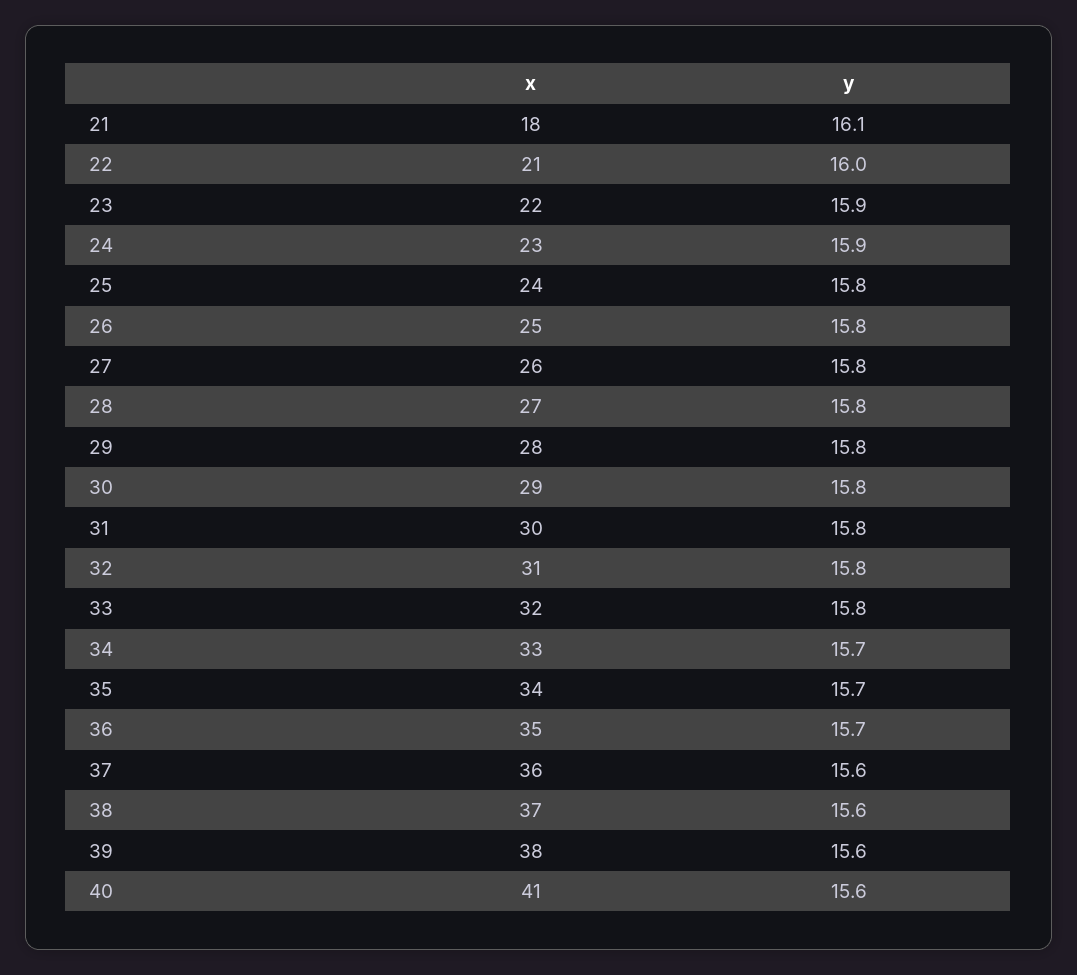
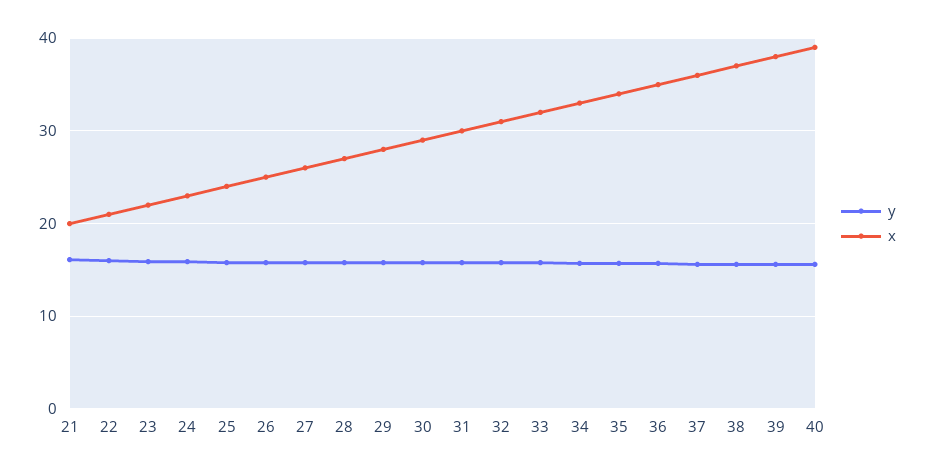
  {
    "x": {
-     "21": 18,
+     "21": 20,
      "22": 21,
      "23": 22,
      "24": 23,
      "25": 24,
      "26": 25,
      "27": 26,
      "28": 27,
      "29": 28,
      "30": 29,
      "31": 30,
      "32": 31,
      "33": 32,
      "34": 33,
      "35": 34,
      "36": 35,
      "37": 36,
      "38": 37,
      "39": 38,
-     "40": 41
+     "40": 39
    },
    "y": {
      "21": 16.1,
      "22": 16,
      "23": 15.9,
      "24": 15.9,
      "25": 15.8,
      "26": 15.8,
      "27": 15.8,
      "28": 15.8,
      "29": 15.8,
      "30": 15.8,
      "31": 15.8,
      "32": 15.8,
      "33": 15.8,
      "34": 15.7,
      "35": 15.7,
      "36": 15.7,
      "37": 15.6,
      "38": 15.6,
      "39": 15.6,
      "40": 15.6
    }
  }

